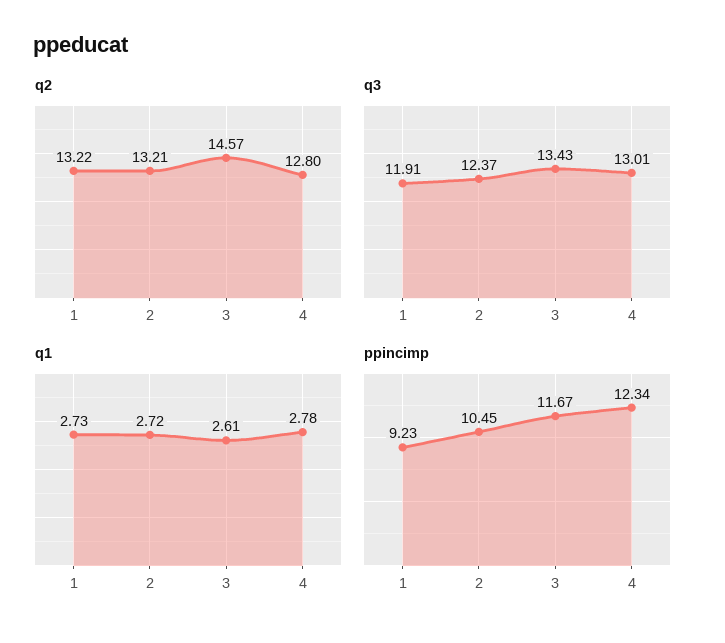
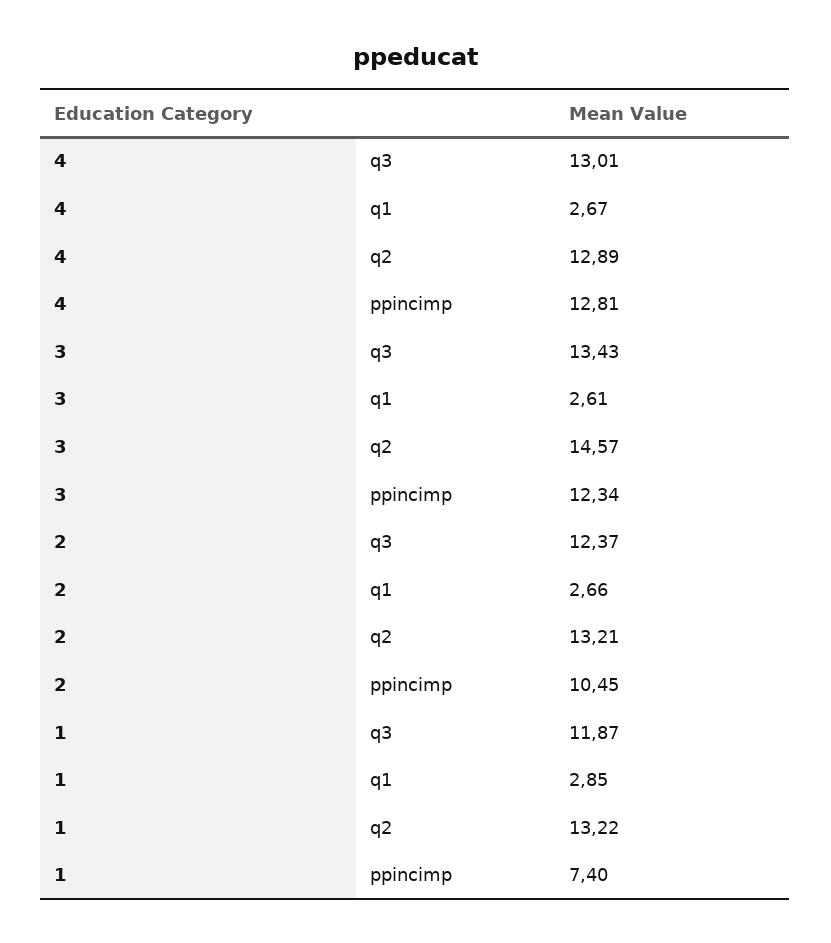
  {
    "q2": {
      "1": 13.22,
      "2": 13.21,
      "3": 14.57,
-     "4": 12.8
+     "4": 12.89
    },
    "q3": {
-     "1": 11.91,
+     "1": 11.87,
      "2": 12.37,
      "3": 13.43,
      "4": 13.01
    },
    "q1": {
-     "1": 2.73,
+     "1": 2.85,
-     "2": 2.72,
+     "2": 2.66,
      "3": 2.61,
-     "4": 2.78
+     "4": 2.67
    },
    "ppincimp": {
-     "1": 9.23,
+     "1": 7.4,
      "2": 10.45,
-     "3": 11.67,
+     "3": 12.34,
-     "4": 12.34
+     "4": 12.81
    }
  }

